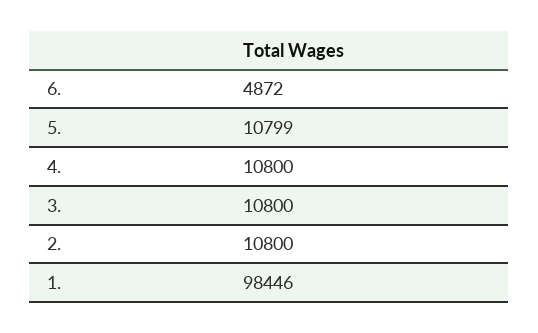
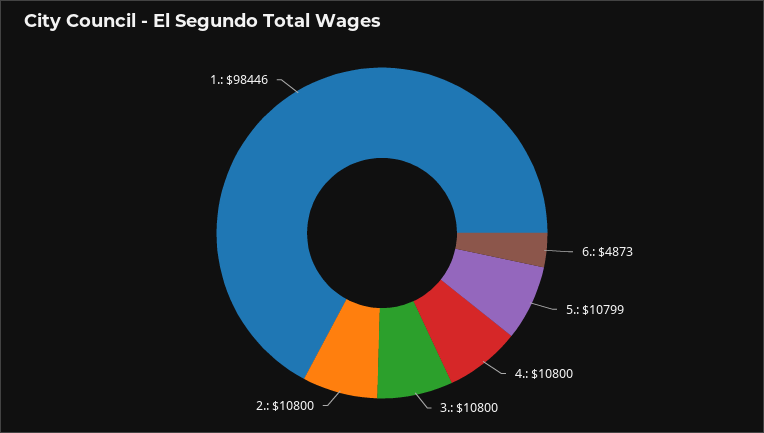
  {
-   "6.": 4872,
+   "6.": 4873,
    "5.": 10799,
    "4.": 10800,
    "3.": 10800,
    "2.": 10800,
    "1.": 98446
  }

